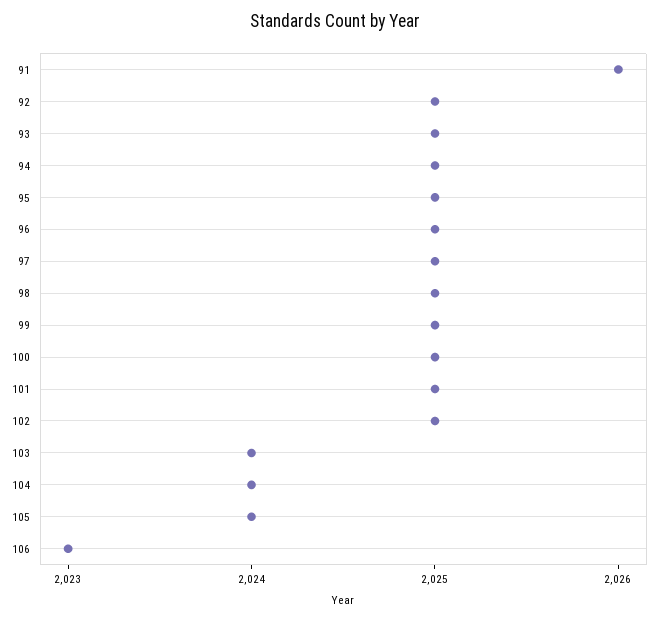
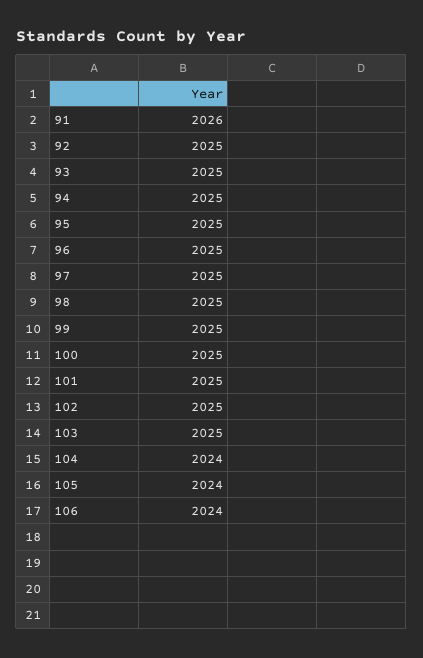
  {
    "91": 2026,
    "92": 2025,
    "93": 2025,
    "94": 2025,
    "95": 2025,
    "96": 2025,
    "97": 2025,
    "98": 2025,
    "99": 2025,
    "100": 2025,
    "101": 2025,
    "102": 2025,
-   "103": 2024,
+   "103": 2025,
    "104": 2024,
    "105": 2024,
-   "106": 2023
+   "106": 2024
  }

